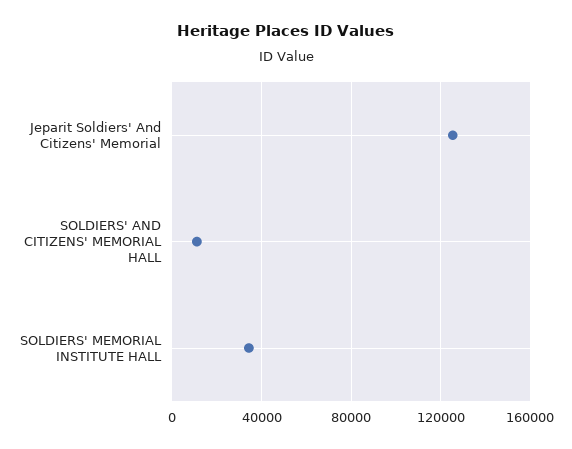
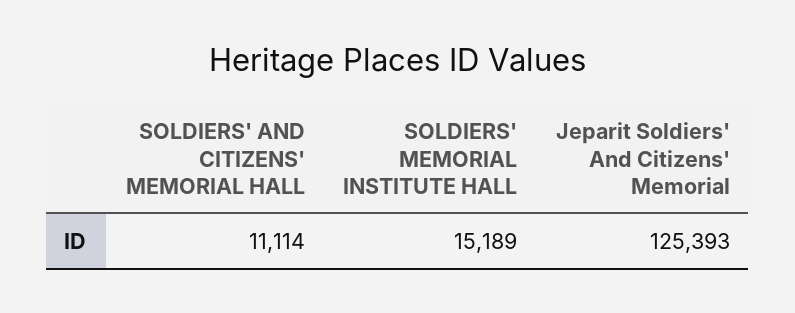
  {
    "Jeparit Soldiers' And Citizens' Memorial": 125393,
    "SOLDIERS' AND CITIZENS' MEMORIAL HALL": 11114,
-   "SOLDIERS' MEMORIAL INSTITUTE HALL": 35000
+   "SOLDIERS' MEMORIAL INSTITUTE HALL": 15189
  }

